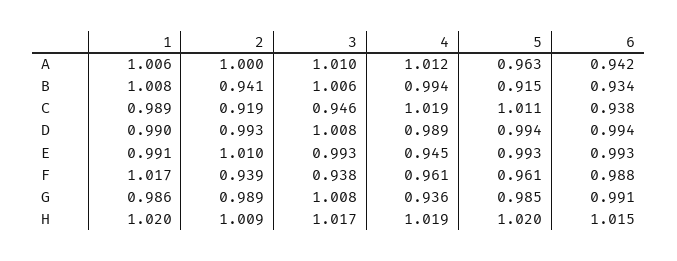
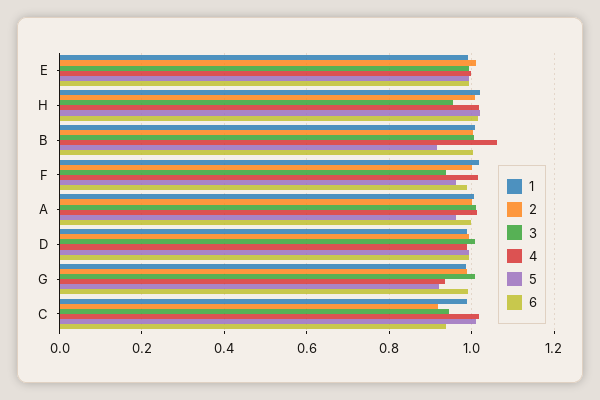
  {
    "1": {
      "A": 1.006,
      "B": 1.008,
      "C": 0.989,
      "D": 0.99,
      "E": 0.991,
      "F": 1.017,
      "G": 0.986,
      "H": 1.02
    },
    "2": {
      "A": 1,
-     "B": 0.941,
+     "B": 1,
      "C": 0.919,
      "D": 0.993,
      "E": 1.01,
-     "F": 0.939,
+     "F": 1,
      "G": 0.989,
      "H": 1.009
    },
    "3": {
      "A": 1.01,
      "B": 1.006,
      "C": 0.946,
      "D": 1.008,
      "E": 0.993,
      "F": 0.938,
      "G": 1.008,
-     "H": 1.017
+     "H": 0.96
    },
    "4": {
      "A": 1.012,
-     "B": 0.994,
+     "B": 1.06,
      "C": 1.019,
      "D": 0.989,
-     "E": 0.945,
+     "E": 1,
-     "F": 0.961,
+     "F": 1.02,
      "G": 0.936,
      "H": 1.019
    },
    "5": {
      "A": 0.963,
      "B": 0.915,
      "C": 1.011,
      "D": 0.994,
      "E": 0.993,
      "F": 0.961,
-     "G": 0.985,
+     "G": 0.92,
      "H": 1.02
    },
    "6": {
-     "A": 0.942,
+     "A": 1,
-     "B": 0.934,
+     "B": 1,
      "C": 0.938,
      "D": 0.994,
      "E": 0.993,
      "F": 0.988,
      "G": 0.991,
      "H": 1.015
    }
  }

